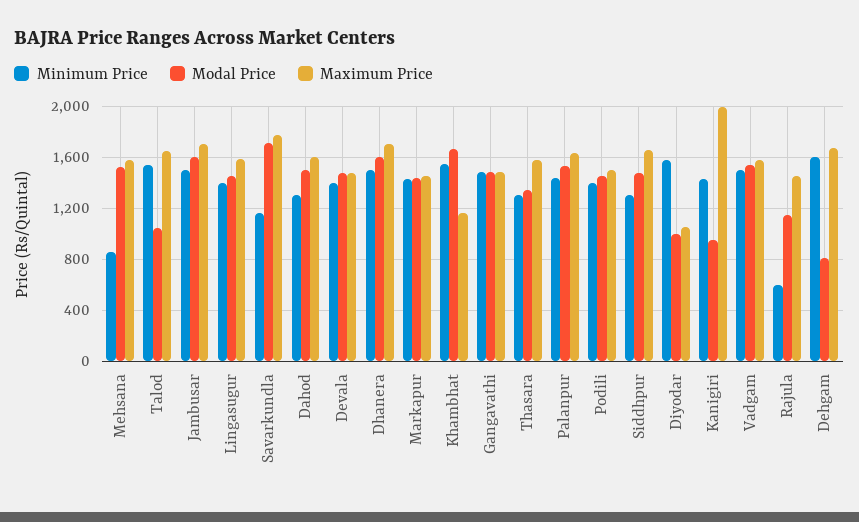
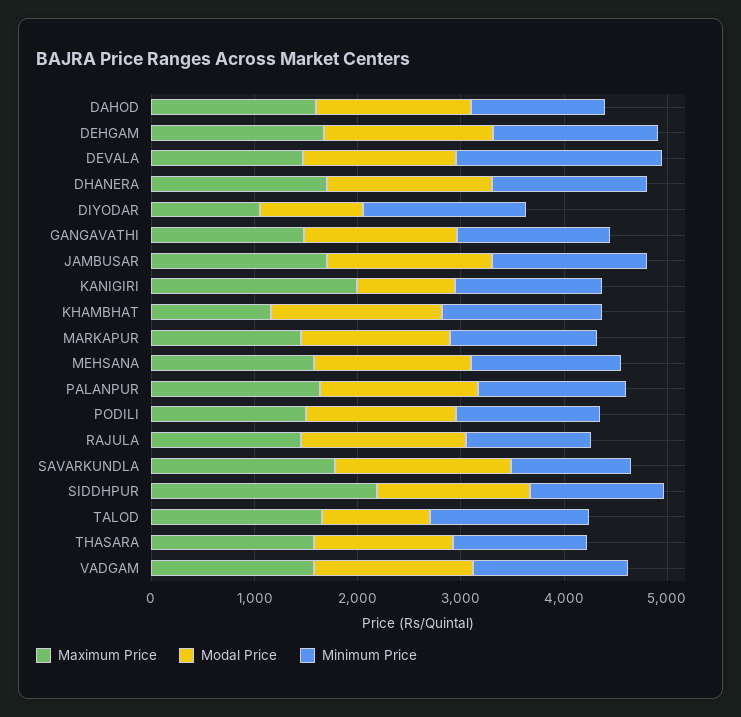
  {
    "Minimum Price": {
-     "Mehsana": 850,
+     "Mehsana": 1400,
      "Talod": 1550,
      "Jambusar": 1500,
-     "Lingasugur": 1400,
      "Savarkundla": 1150,
      "Dahod": 1300,
-     "Devala": 1400,
+     "Devala": 2000,
      "Dhanera": 1500,
      "Markapur": 1450,
      "Khambhat": 1550,
      "Gangavathi": 1500,
      "Thasara": 1300,
      "Palanpur": 1450,
      "Podili": 1400,
      "Siddhpur": 1300,
      "Diyodar": 1600,
      "Kanigiri": 1450,
      "Vadgam": 1500,
-     "Rajula": 600,
+     "Rajula": 1200,
      "Dehgam": 1600
    },
    "Modal Price": {
      "Mehsana": 1550,
      "Talod": 1050,
      "Jambusar": 1600,
-     "Lingasugur": 1450,
      "Savarkundla": 1700,
      "Dahod": 1500,
      "Devala": 1450,
      "Dhanera": 1600,
      "Markapur": 1450,
      "Khambhat": 1650,
      "Gangavathi": 1500,
      "Thasara": 1350,
      "Palanpur": 1550,
      "Podili": 1450,
      "Siddhpur": 1500,
      "Diyodar": 1000,
      "Kanigiri": 950,
      "Vadgam": 1550,
-     "Rajula": 1150,
+     "Rajula": 1600,
-     "Dehgam": 800
+     "Dehgam": 1600
    },
    "Maximum Price": {
      "Mehsana": 1600,
      "Talod": 1650,
      "Jambusar": 1700,
-     "Lingasugur": 1600,
      "Savarkundla": 1800,
      "Dahod": 1600,
      "Devala": 1450,
      "Dhanera": 1700,
      "Markapur": 1450,
      "Khambhat": 1150,
      "Gangavathi": 1500,
      "Thasara": 1600,
      "Palanpur": 1650,
      "Podili": 1500,
-     "Siddhpur": 1650,
+     "Siddhpur": 2200,
      "Diyodar": 1050,
      "Kanigiri": 2000,
      "Vadgam": 1600,
      "Rajula": 1450,
      "Dehgam": 1700
    }
  }

